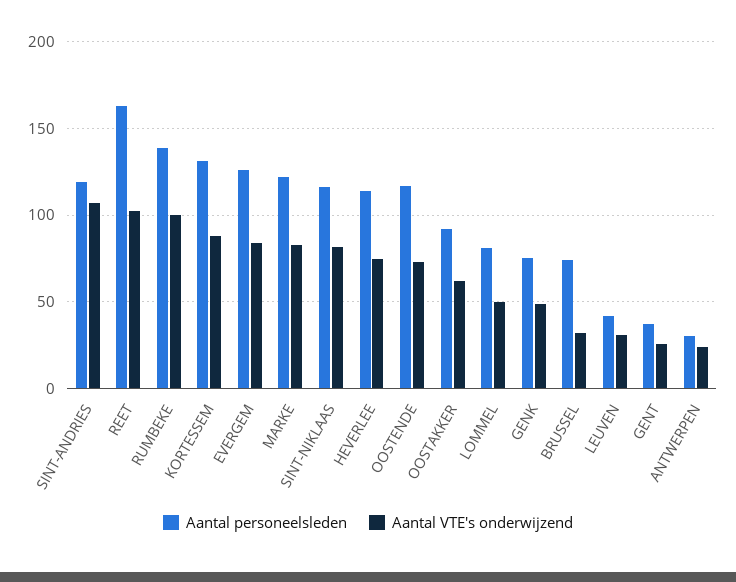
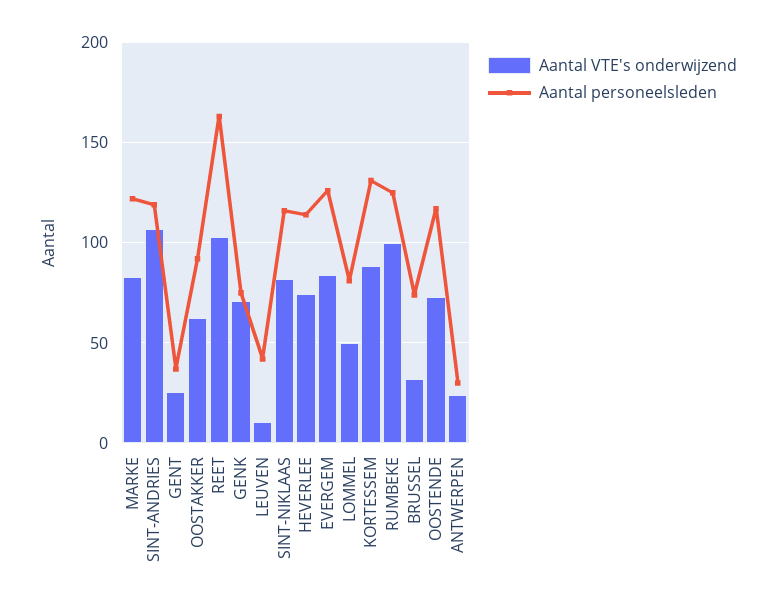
  {
    "Aantal personeelsleden": {
      "SINT-ANDRIES": 120,
      "REET": 165,
-     "RUMBEKE": 140,
+     "RUMBEKE": 125,
      "KORTESSEM": 130,
      "EVERGEM": 125,
      "MARKE": 120,
      "SINT-NIKLAAS": 115,
      "HEVERLEE": 115,
      "OOSTENDE": 115,
      "OOSTAKKER": 90,
      "LOMMEL": 80,
      "GENK": 75,
      "BRUSSEL": 75,
      "LEUVEN": 40,
      "GENT": 35,
      "ANTWERPEN": 30
    },
    "Aantal VTE's onderwijzend": {
      "SINT-ANDRIES": 105,
      "REET": 105,
      "RUMBEKE": 100,
      "KORTESSEM": 90,
      "EVERGEM": 85,
      "MARKE": 85,
      "SINT-NIKLAAS": 80,
      "HEVERLEE": 75,
      "OOSTENDE": 75,
      "OOSTAKKER": 60,
      "LOMMEL": 50,
-     "GENK": 50,
+     "GENK": 70,
      "BRUSSEL": 30,
-     "LEUVEN": 30,
+     "LEUVEN": 10,
      "GENT": 25,
      "ANTWERPEN": 25
    }
  }

